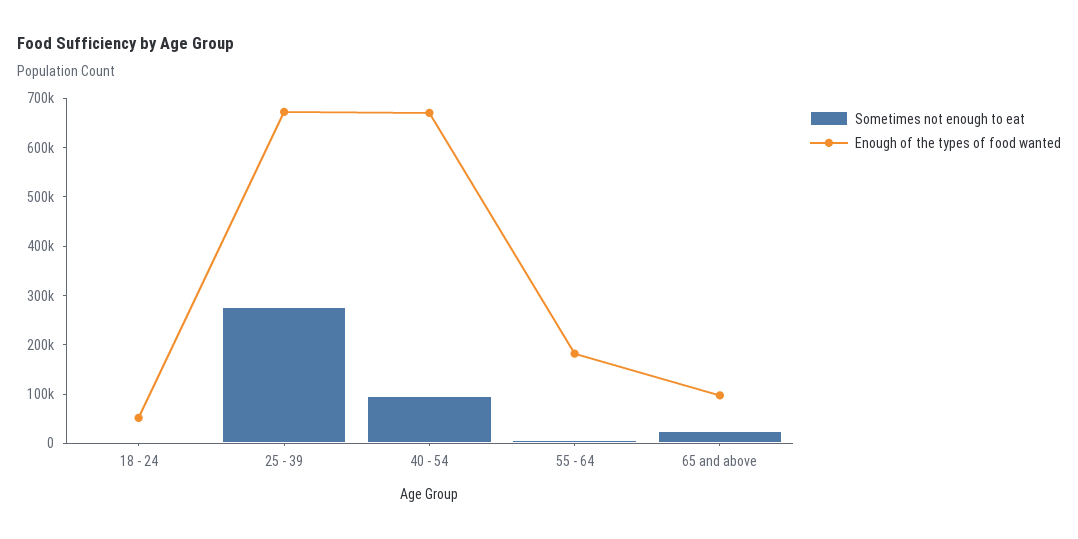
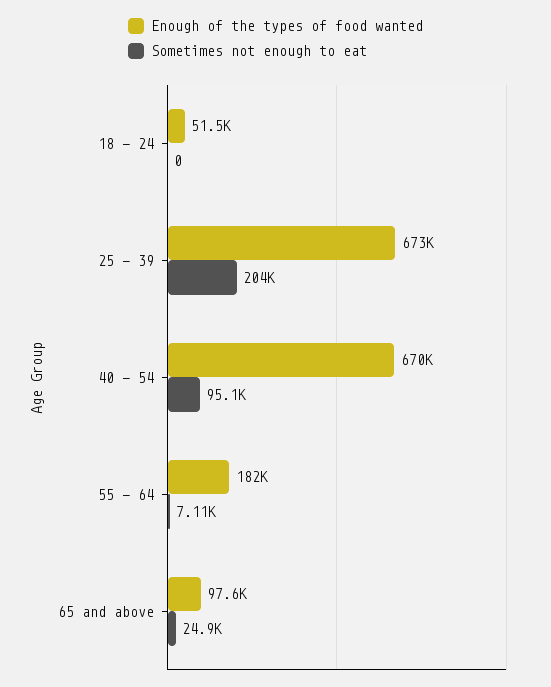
  {
    "Sometimes not enough to eat": {
      "18 - 24": 0,
-     "25 - 39": 280000,
+     "25 - 39": 204000,
      "40 - 54": 95100,
      "55 - 64": 7110,
      "65 and above": 24900
    },
    "Enough of the types of food wanted": {
      "18 - 24": 51500,
      "25 - 39": 673000,
      "40 - 54": 670000,
      "55 - 64": 182000,
      "65 and above": 97600
    }
  }

